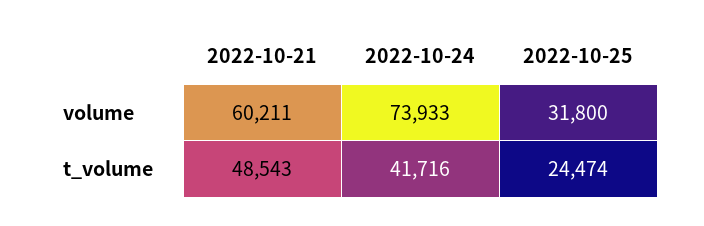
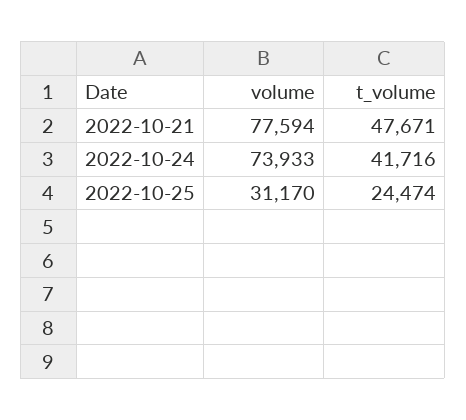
  {
    "2022-10-21": {
-     "volume": 60211,
+     "volume": 77594,
-     "t_volume": 48543
+     "t_volume": 47671
    },
    "2022-10-24": {
      "volume": 73933,
      "t_volume": 41716
    },
    "2022-10-25": {
-     "volume": 31800,
+     "volume": 31170,
      "t_volume": 24474
    }
  }

